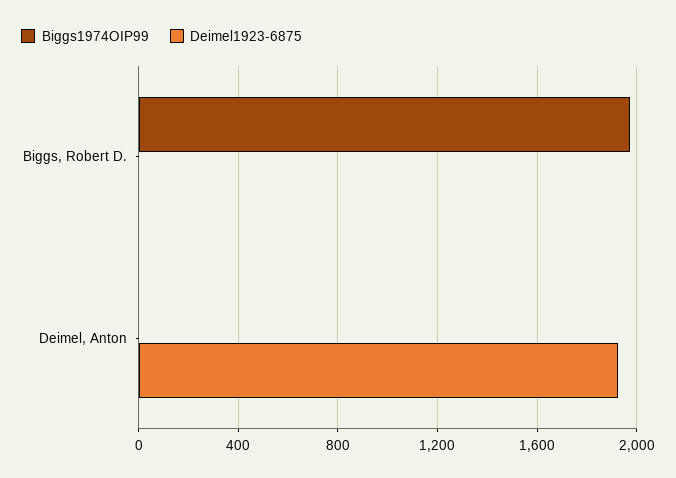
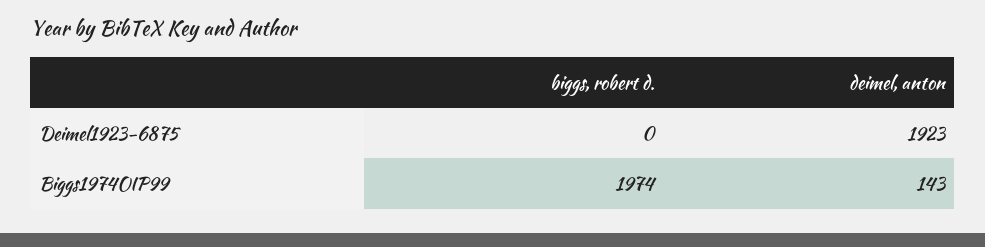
  {
    "Biggs1974OIP99": {
      "Biggs, Robert D.": 1974,
-     "Deimel, Anton": 0
+     "Deimel, Anton": 143
    },
    "Deimel1923-6875": {
      "Biggs, Robert D.": 0,
      "Deimel, Anton": 1923
    }
  }

